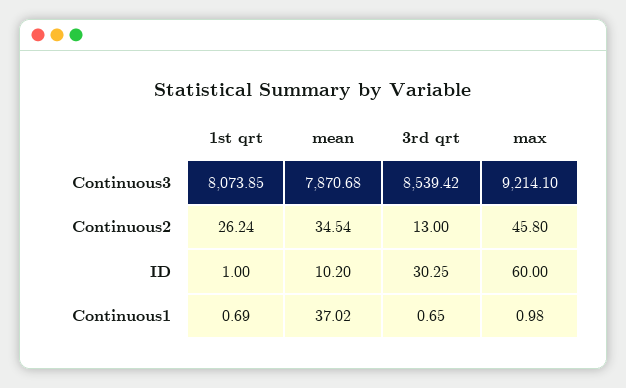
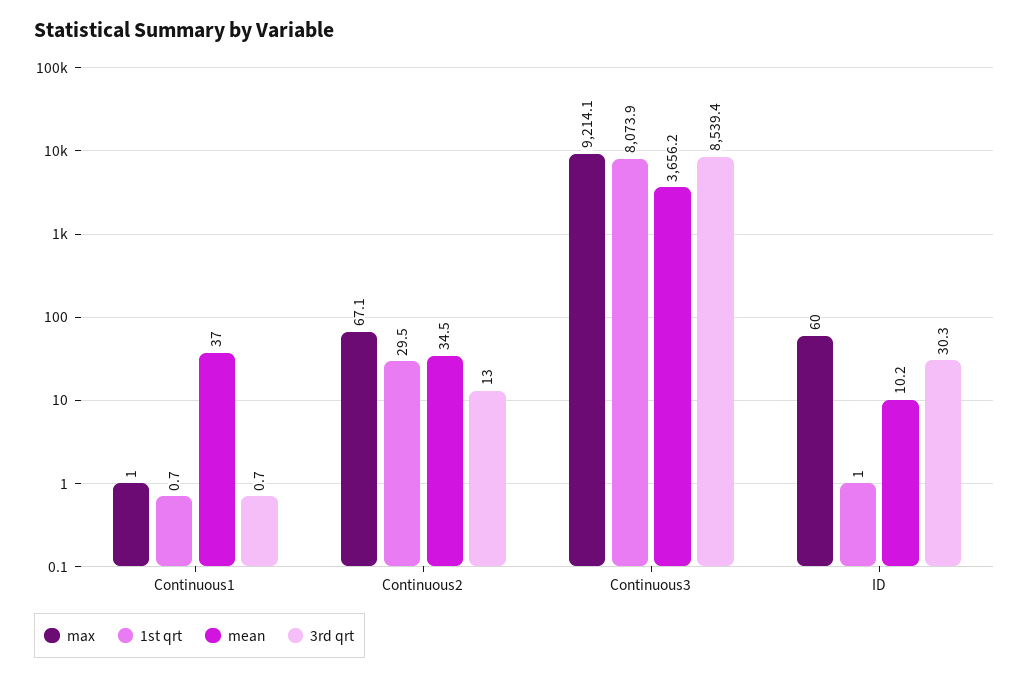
  {
    "1st qrt": {
      "Continuous3": 8073.85,
-     "Continuous2": 26.24,
+     "Continuous2": 29.5,
      "ID": 1,
      "Continuous1": 0.69
    },
    "mean": {
-     "Continuous3": 7870.68,
+     "Continuous3": 3656.2,
      "Continuous2": 34.54,
      "ID": 10.2,
      "Continuous1": 37.02
    },
    "3rd qrt": {
      "Continuous3": 8539.42,
      "Continuous2": 13,
      "ID": 30.25,
      "Continuous1": 0.65
    },
    "max": {
      "Continuous3": 9214.1,
-     "Continuous2": 45.8,
+     "Continuous2": 67.1,
      "ID": 60,
      "Continuous1": 0.98
    }
  }

